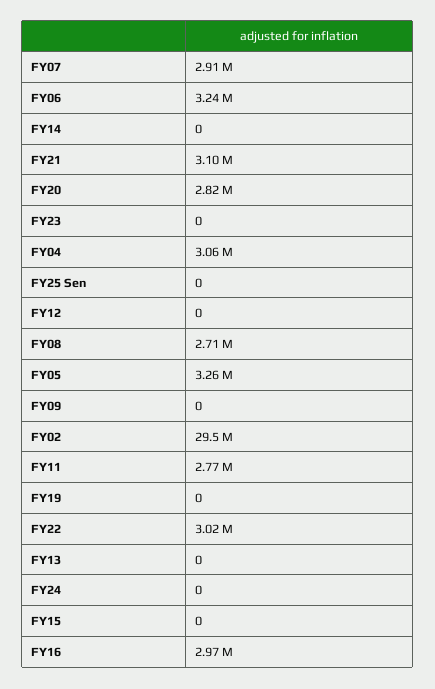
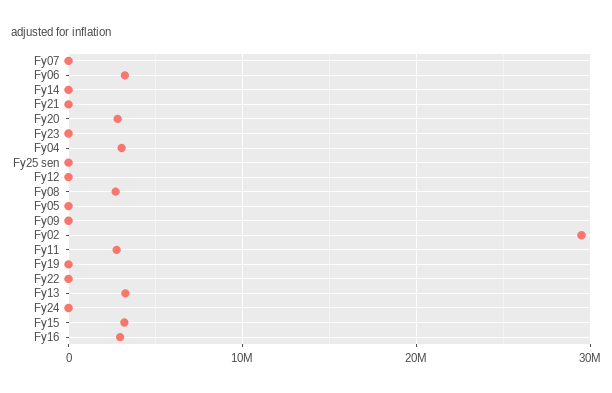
  {
-   "FY07": 2910000,
+   "FY07": 0,
    "FY06": 3240000,
    "FY14": 0,
-   "FY21": 3100000,
+   "FY21": 0,
    "FY20": 2820000,
    "FY23": 0,
    "FY04": 3060000,
    "FY25 Sen": 0,
    "FY12": 0,
    "FY08": 2710000,
-   "FY05": 3260000,
+   "FY05": 0,
    "FY09": 0,
    "FY02": 29500000,
    "FY11": 2770000,
    "FY19": 0,
-   "FY22": 3020000,
+   "FY22": 0,
-   "FY13": 0,
+   "FY13": 3000000,
    "FY24": 0,
-   "FY15": 0,
+   "FY15": 3000000,
    "FY16": 2970000
  }

